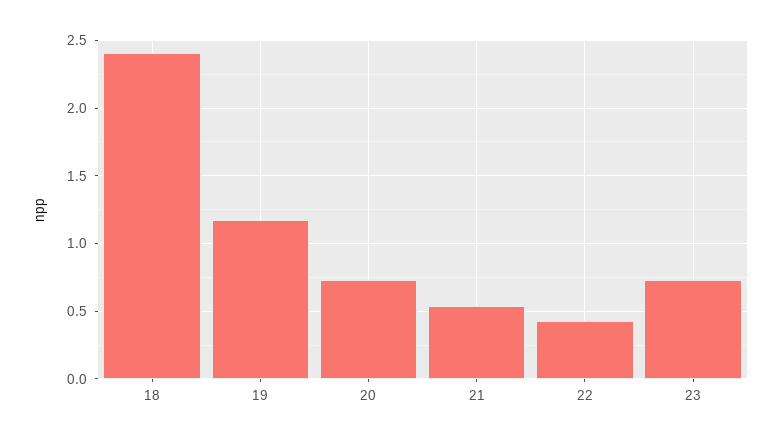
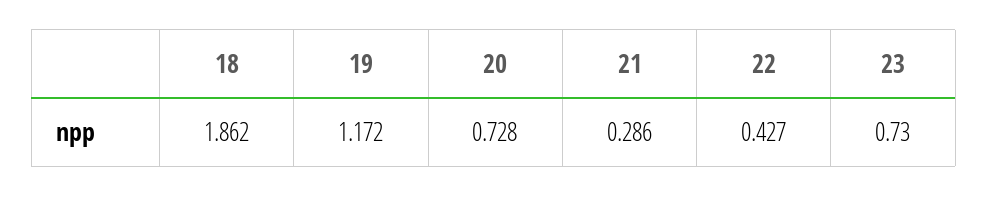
  {
-   "18": 2.4,
+   "18": 1.862,
    "19": 1.172,
    "20": 0.728,
-   "21": 0.55,
+   "21": 0.286,
    "22": 0.427,
    "23": 0.73
  }

